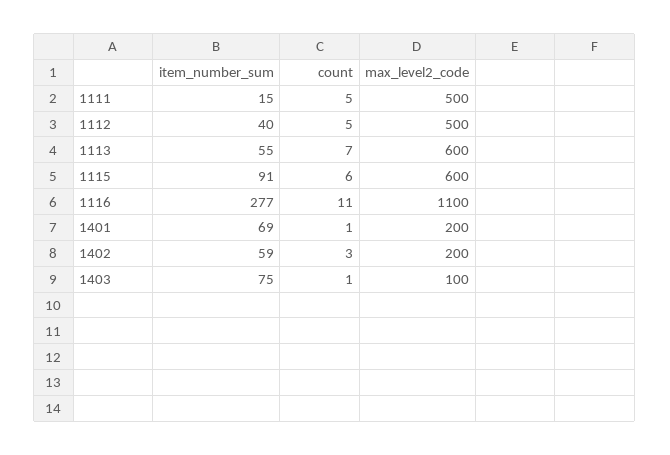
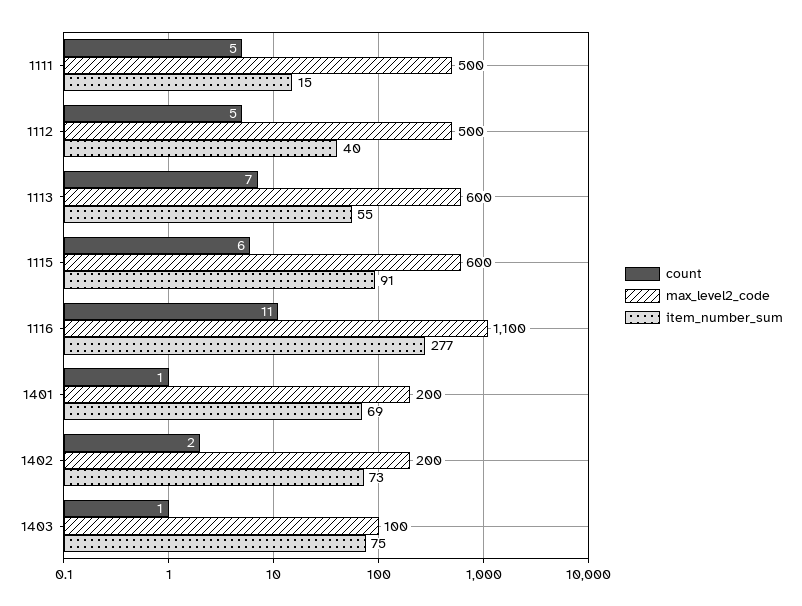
  {
    "item_number_sum": {
      "1111": 15,
      "1112": 40,
      "1113": 55,
      "1115": 91,
      "1116": 277,
      "1401": 69,
-     "1402": 59,
+     "1402": 73,
      "1403": 75
    },
    "count": {
      "1111": 5,
      "1112": 5,
      "1113": 7,
      "1115": 6,
      "1116": 11,
      "1401": 1,
-     "1402": 3,
+     "1402": 2,
      "1403": 1
    },
    "max_level2_code": {
      "1111": 500,
      "1112": 500,
      "1113": 600,
      "1115": 600,
      "1116": 1100,
      "1401": 200,
      "1402": 200,
      "1403": 100
    }
  }

